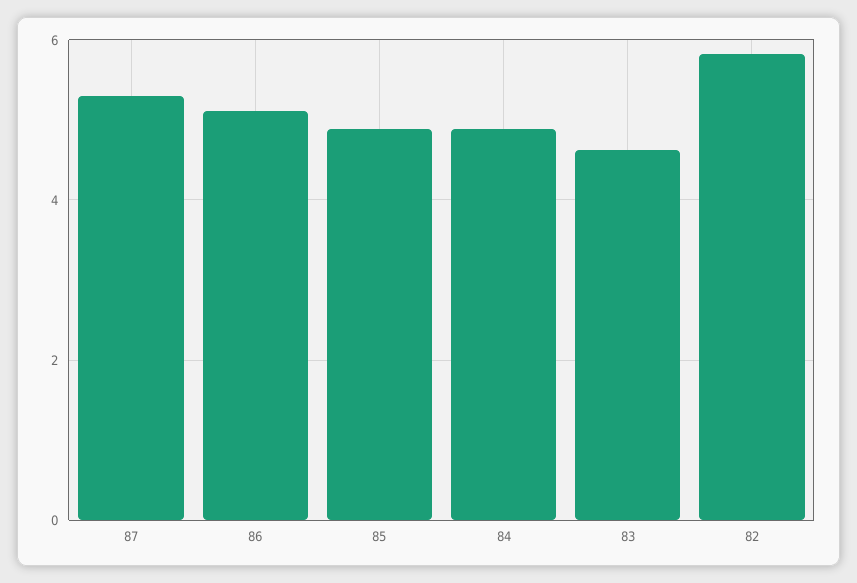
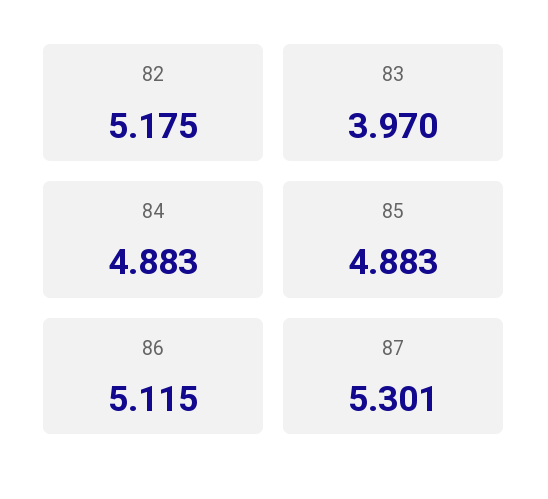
  {
    "87": 5.301,
    "86": 5.115,
    "85": 4.883,
    "84": 4.883,
-   "83": 4.6,
+   "83": 3.97,
-   "82": 5.8
+   "82": 5.175
  }

